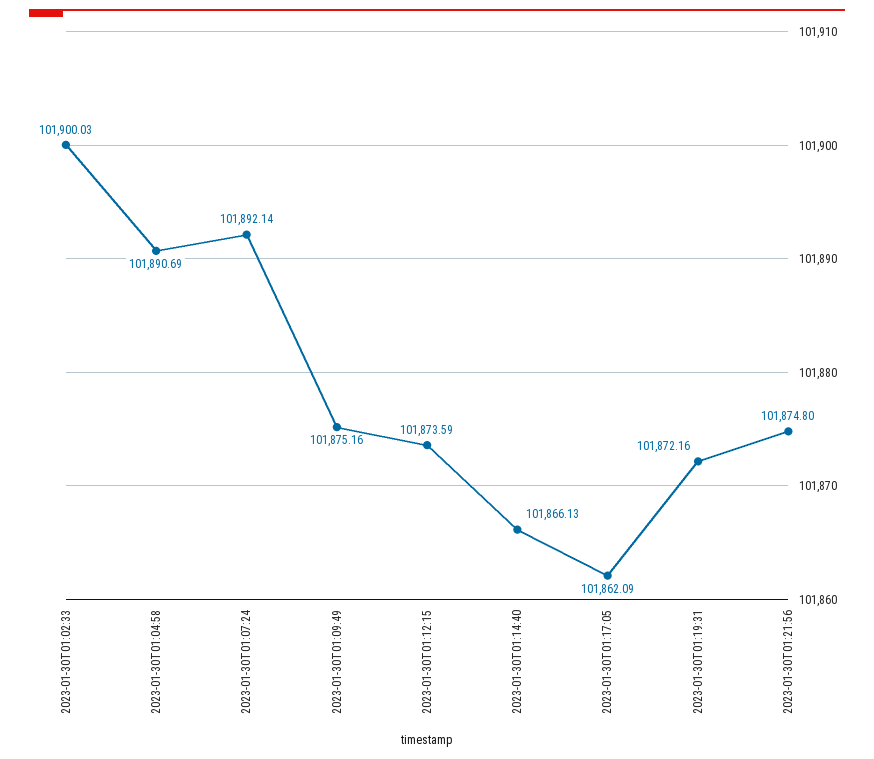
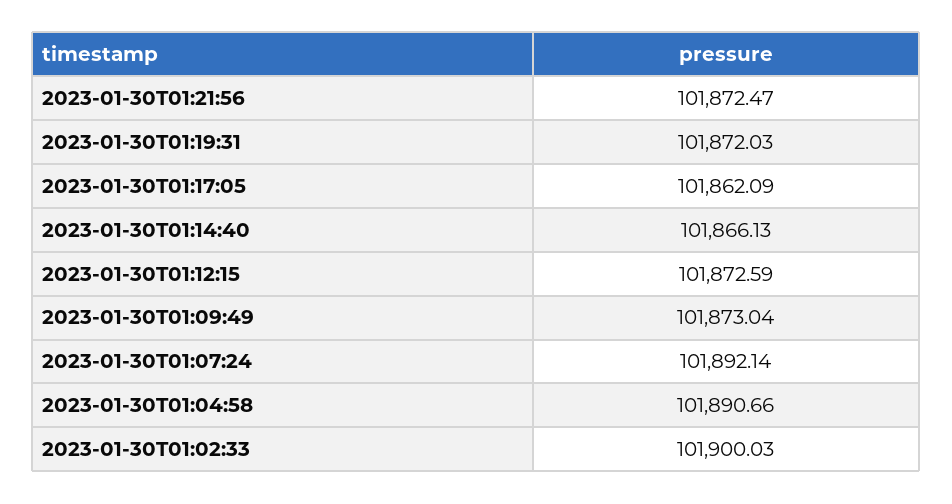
  {
    "2023-01-30T01:02:33": 101900.03,
-   "2023-01-30T01:04:58": 101890.69,
+   "2023-01-30T01:04:58": 101890.66,
    "2023-01-30T01:07:24": 101892.14,
-   "2023-01-30T01:09:49": 101875.16,
+   "2023-01-30T01:09:49": 101873.04,
-   "2023-01-30T01:12:15": 101873.59,
+   "2023-01-30T01:12:15": 101872.59,
    "2023-01-30T01:14:40": 101866.13,
    "2023-01-30T01:17:05": 101862.09,
-   "2023-01-30T01:19:31": 101872.16,
+   "2023-01-30T01:19:31": 101872.03,
-   "2023-01-30T01:21:56": 101874.8
+   "2023-01-30T01:21:56": 101872.47
  }

